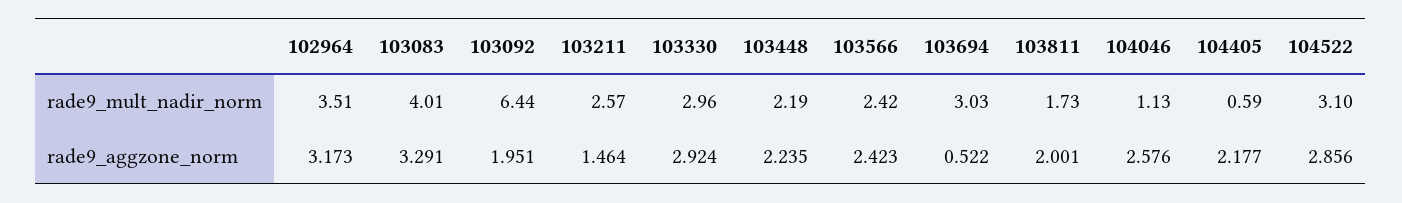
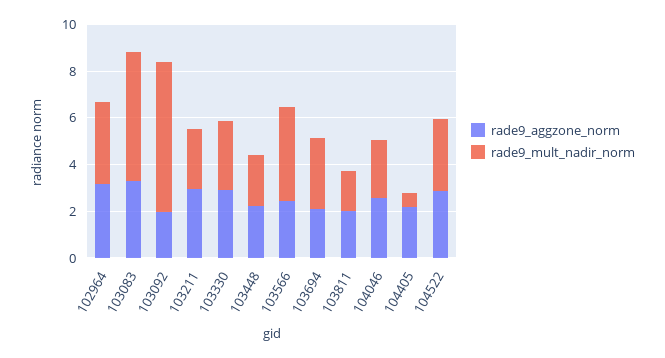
  {
    "rade9_mult_nadir_norm": {
      "102964": 3.51,
-     "103083": 4.01,
+     "103083": 5.5,
      "103092": 6.44,
      "103211": 2.57,
      "103330": 2.96,
      "103448": 2.19,
-     "103566": 2.42,
+     "103566": 4,
      "103694": 3.03,
      "103811": 1.73,
-     "104046": 1.13,
+     "104046": 2.5,
      "104405": 0.59,
      "104522": 3.1
    },
    "rade9_aggzone_norm": {
      "102964": 3.173,
      "103083": 3.291,
      "103092": 1.951,
-     "103211": 1.464,
+     "103211": 3,
      "103330": 2.924,
      "103448": 2.235,
      "103566": 2.423,
-     "103694": 0.522,
+     "103694": 2,
      "103811": 2.001,
      "104046": 2.576,
      "104405": 2.177,
      "104522": 2.856
    }
  }

